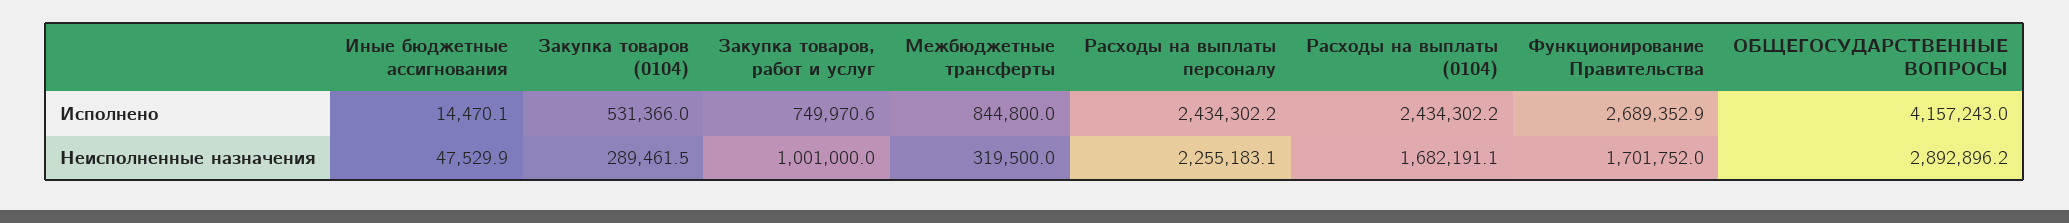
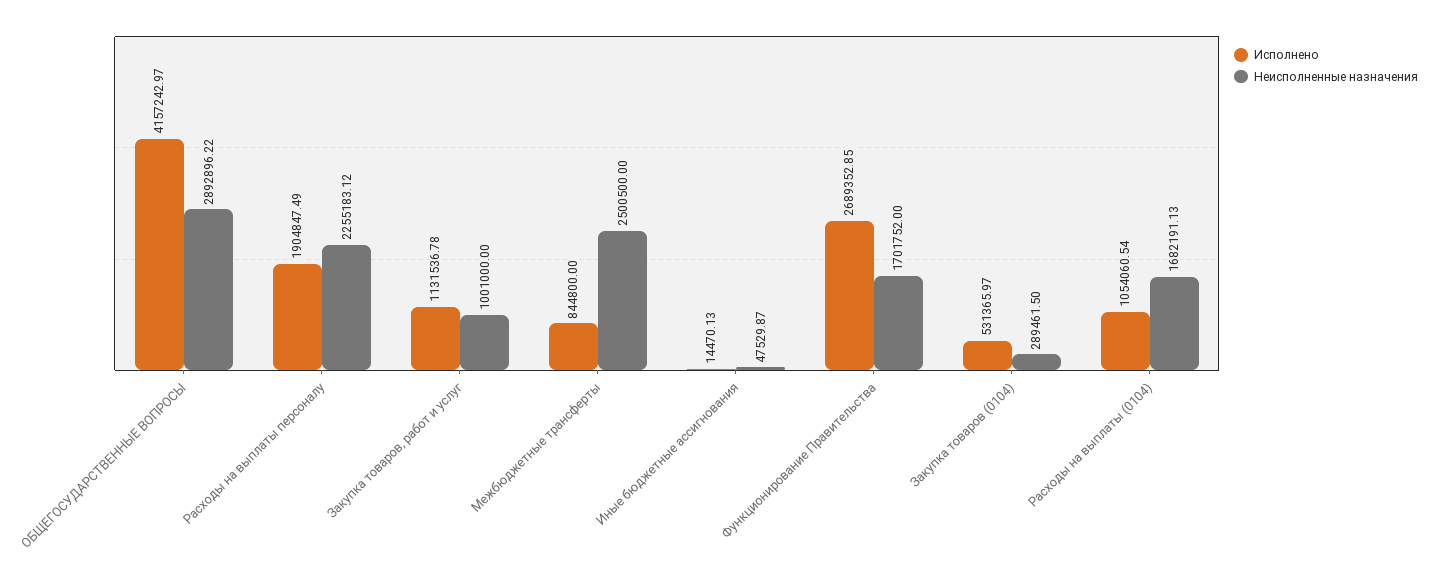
  {
    "Исполнено": {
      "Иные бюджетные ассигнования": 14470.13,
      "Закупка товаров (0104)": 531365.97,
-     "Закупка товаров, работ и услуг": 749970.6,
+     "Закупка товаров, работ и услуг": 1131536.78,
      "Межбюджетные трансферты": 844800,
-     "Расходы на выплаты персоналу": 2434302.2,
+     "Расходы на выплаты персоналу": 1904847.49,
-     "Расходы на выплаты (0104)": 2434302.2,
+     "Расходы на выплаты (0104)": 1054060.54,
      "Функционирование Правительства": 2689352.85,
      "ОБЩЕГОСУДАРСТВЕННЫЕ ВОПРОСЫ": 4157242.97
    },
    "Неисполненные назначения": {
      "Иные бюджетные ассигнования": 47529.87,
      "Закупка товаров (0104)": 289461.5,
      "Закупка товаров, работ и услуг": 1001000,
-     "Межбюджетные трансферты": 319500,
+     "Межбюджетные трансферты": 2500500,
      "Расходы на выплаты персоналу": 2255183.12,
      "Расходы на выплаты (0104)": 1682191.13,
      "Функционирование Правительства": 1701752,
      "ОБЩЕГОСУДАРСТВЕННЫЕ ВОПРОСЫ": 2892896.22
    }
  }

